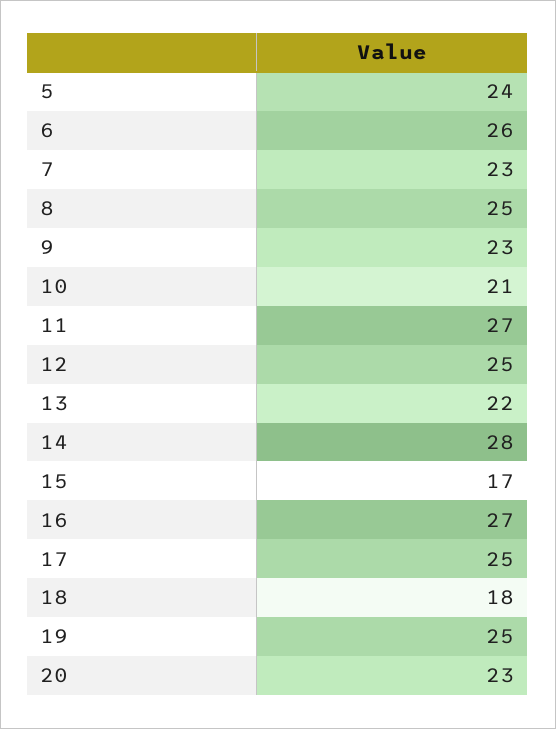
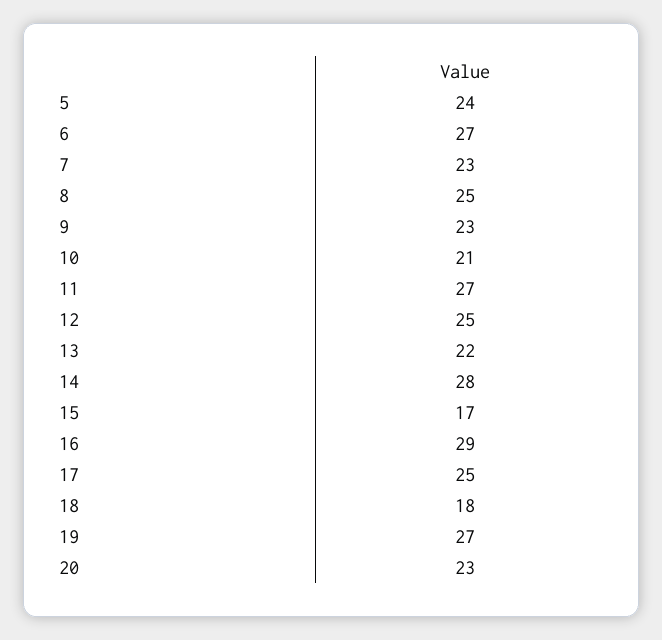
  {
    "5": 24,
-   "6": 26,
+   "6": 27,
    "7": 23,
    "8": 25,
    "9": 23,
    "10": 21,
    "11": 27,
    "12": 25,
    "13": 22,
    "14": 28,
    "15": 17,
-   "16": 27,
+   "16": 29,
    "17": 25,
    "18": 18,
-   "19": 25,
+   "19": 27,
    "20": 23
  }

